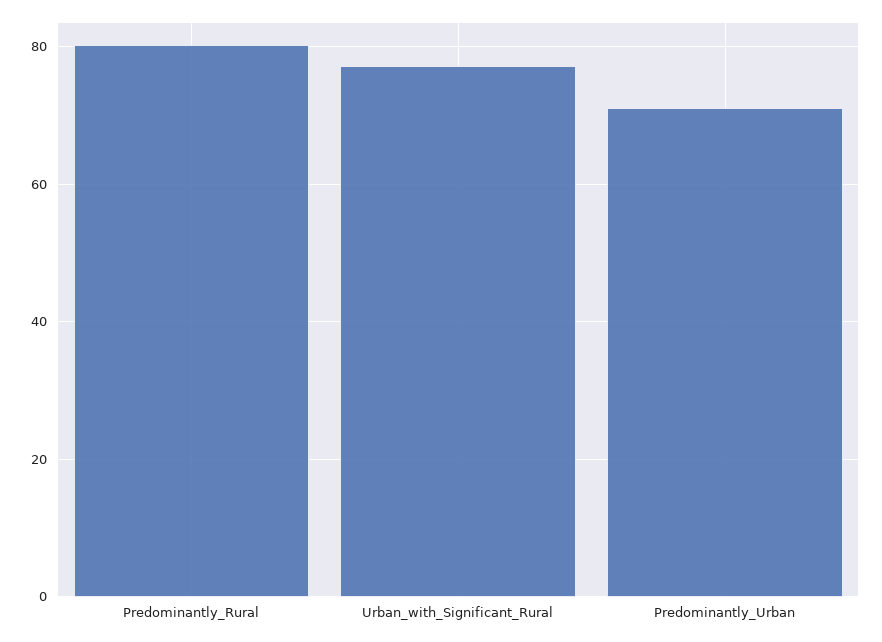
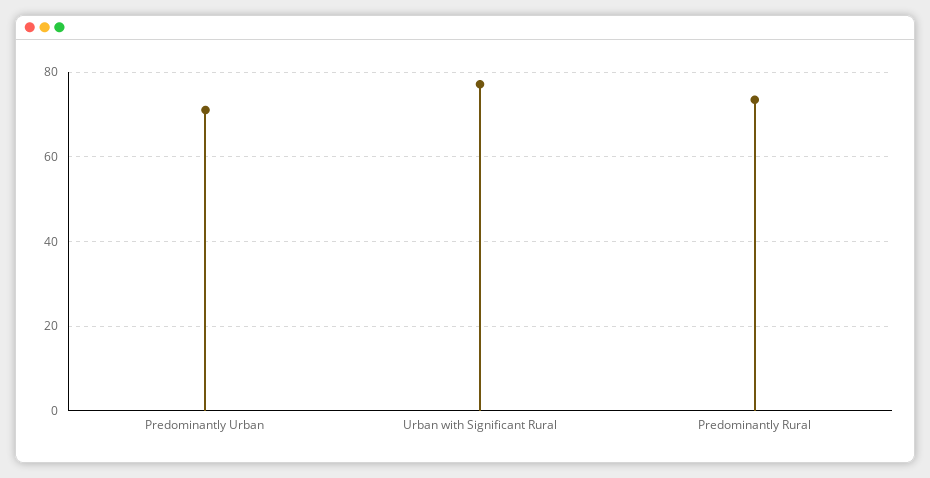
  {
-   "Predominantly_Rural": 80,
+   "Predominantly_Rural": 74,
    "Urban_with_Significant_Rural": 78,
    "Predominantly_Urban": 72
  }

